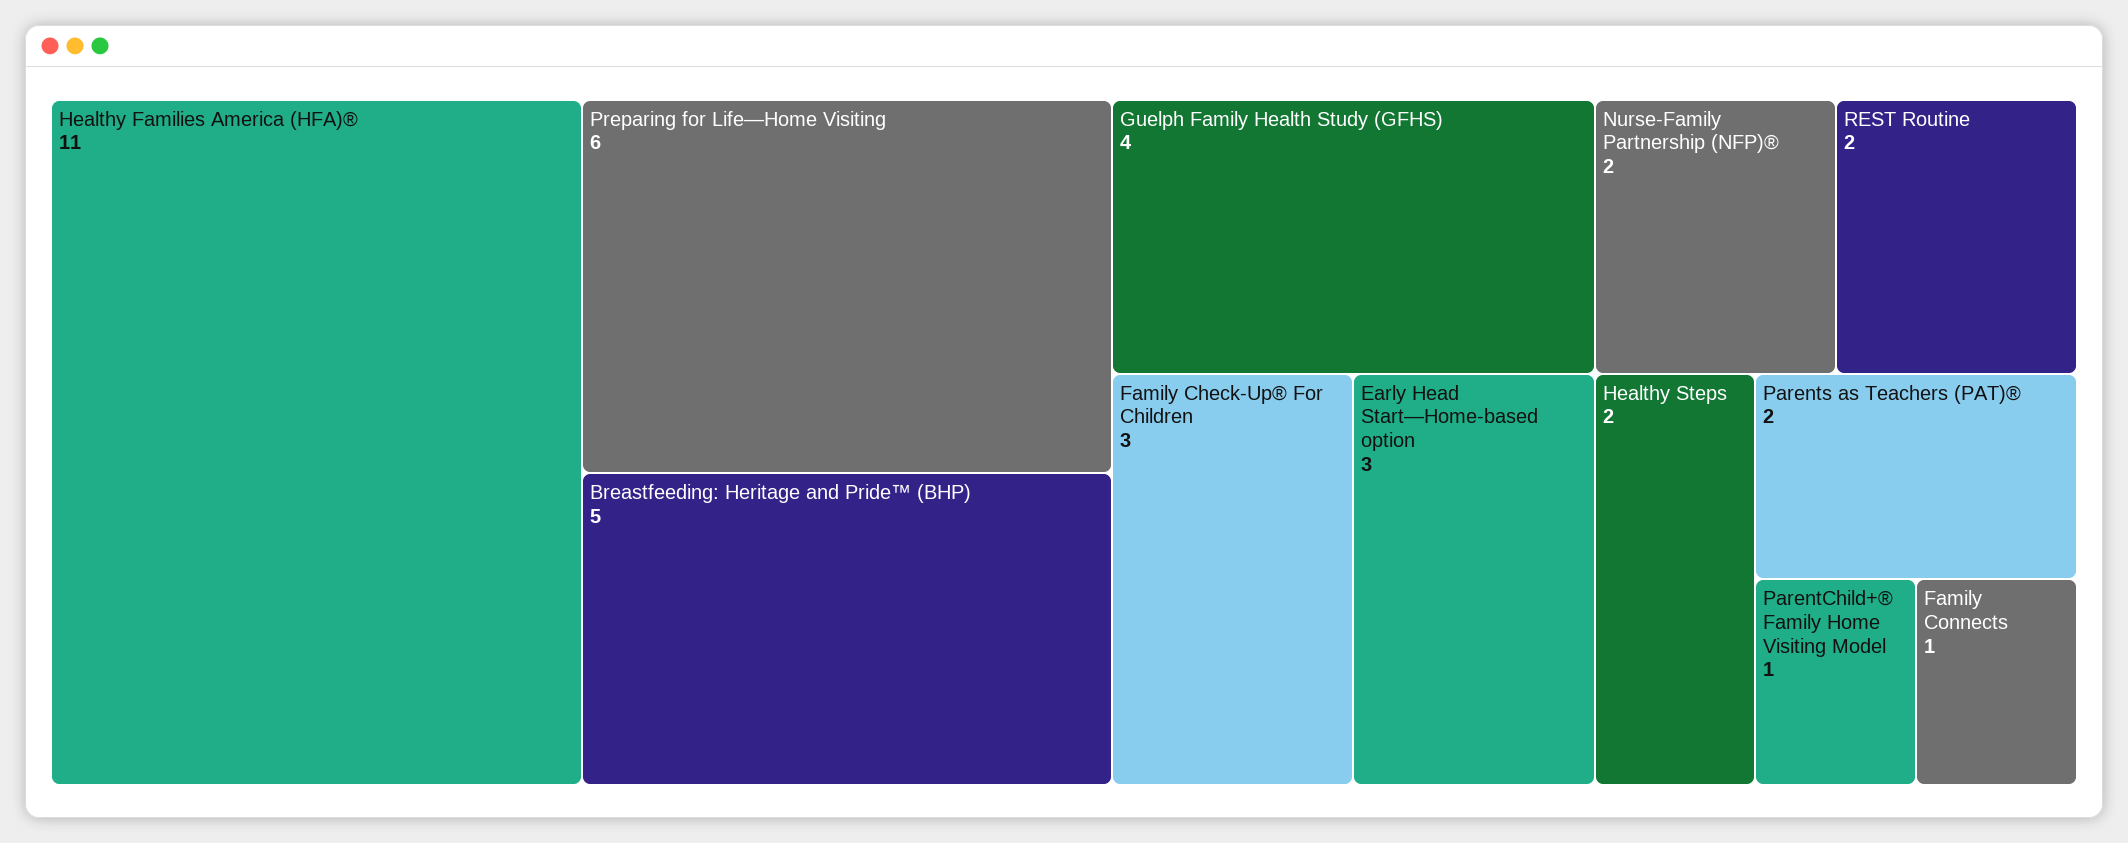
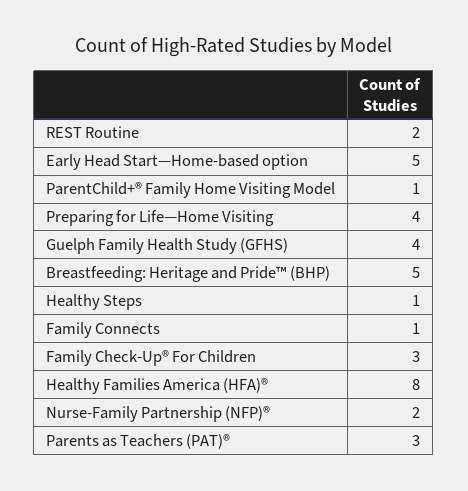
  {
-   "Healthy Families America (HFA)®": 11,
+   "Healthy Families America (HFA)®": 8,
-   "Preparing for Life—Home Visiting": 6,
+   "Preparing for Life—Home Visiting": 4,
    "Breastfeeding: Heritage and Pride™ (BHP)": 5,
    "Guelph Family Health Study (GFHS)": 4,
    "Family Check-Up® For Children": 3,
-   "Early Head Start—Home-based option": 3,
+   "Early Head Start—Home-based option": 5,
    "Nurse-Family Partnership (NFP)®": 2,
    "REST Routine": 2,
-   "Healthy Steps": 2,
+   "Healthy Steps": 1,
-   "Parents as Teachers (PAT)®": 2,
+   "Parents as Teachers (PAT)®": 3,
    "ParentChild+® Family Home Visiting Model": 1,
    "Family Connects": 1
  }

